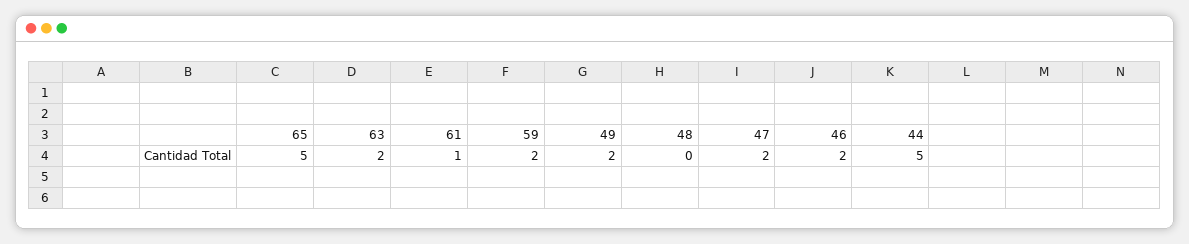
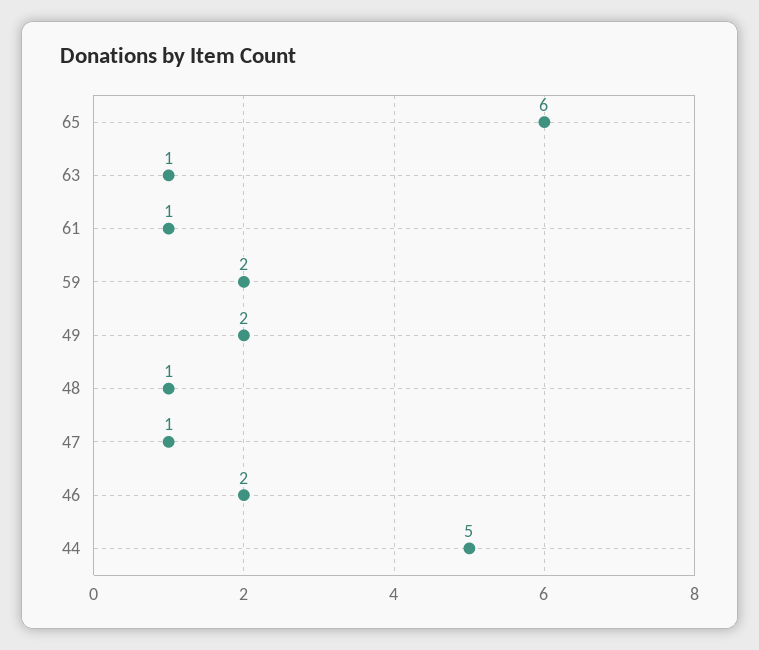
  {
-   "65": 5,
+   "65": 6,
-   "63": 2,
+   "63": 1,
    "61": 1,
    "59": 2,
    "49": 2,
-   "48": 0,
+   "48": 1,
-   "47": 2,
+   "47": 1,
    "46": 2,
    "44": 5
  }

